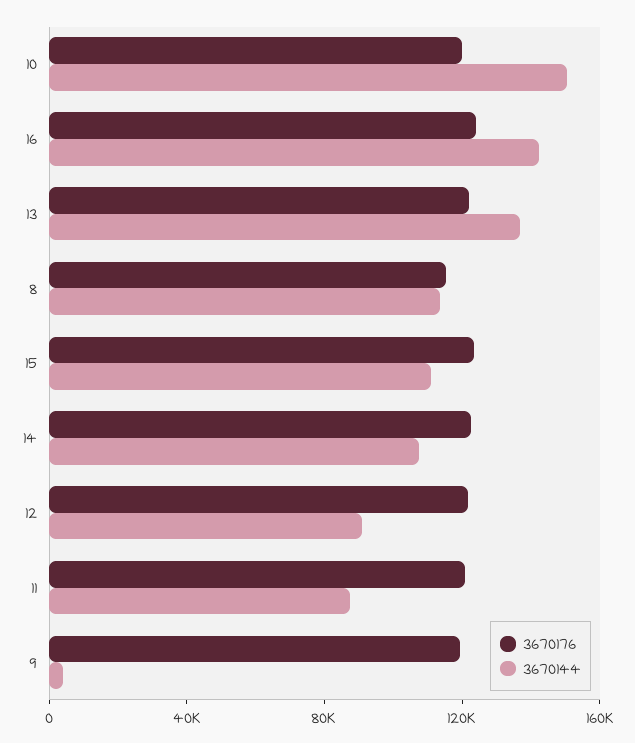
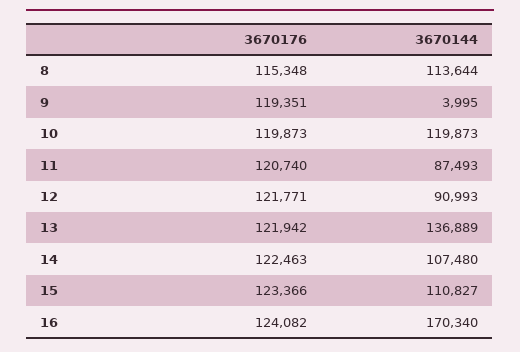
  {
    "3670176": {
      "10": 119873,
      "16": 124082,
      "13": 121942,
      "8": 115348,
      "15": 123366,
      "14": 122463,
      "12": 121771,
      "11": 120740,
      "9": 119351
    },
    "3670144": {
-     "10": 150000,
+     "10": 119873,
-     "16": 140000,
+     "16": 170340,
      "13": 136889,
      "8": 113644,
      "15": 110827,
      "14": 107480,
      "12": 90993,
      "11": 87493,
      "9": 3995
    }
  }

